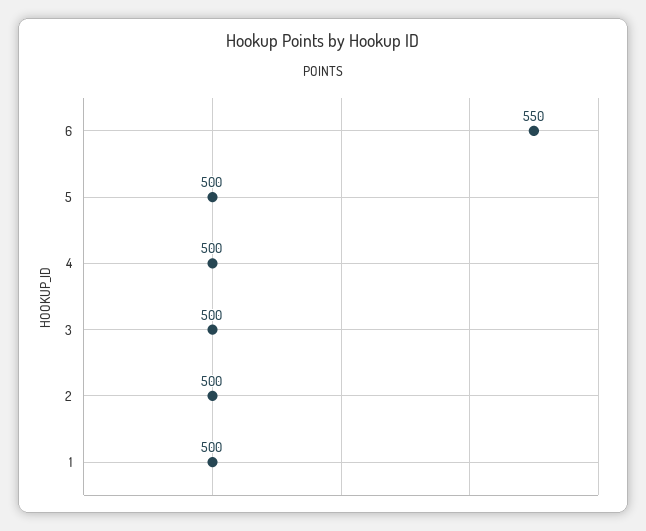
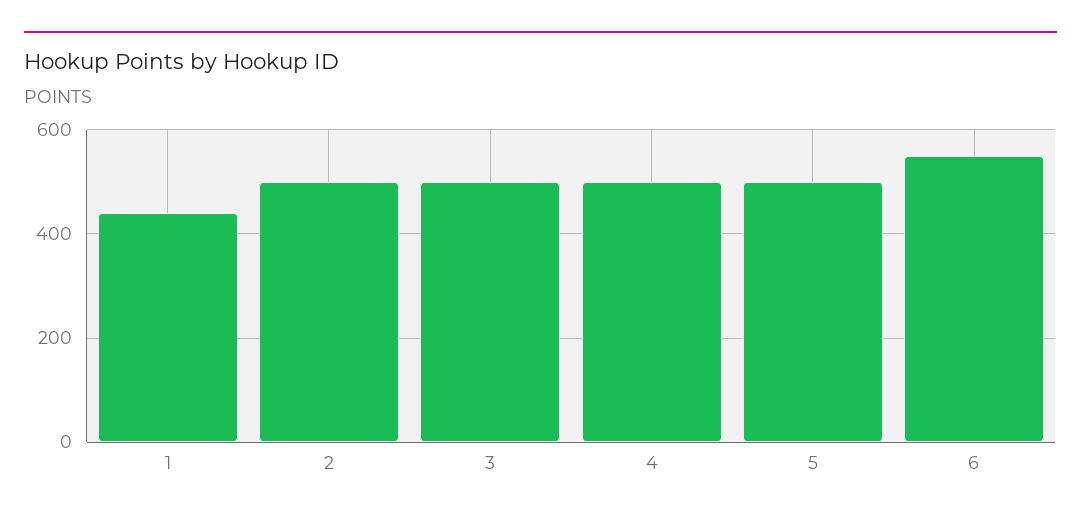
  {
    "6": 550,
    "5": 500,
    "4": 500,
    "3": 500,
    "2": 500,
-   "1": 500
+   "1": 440
  }

